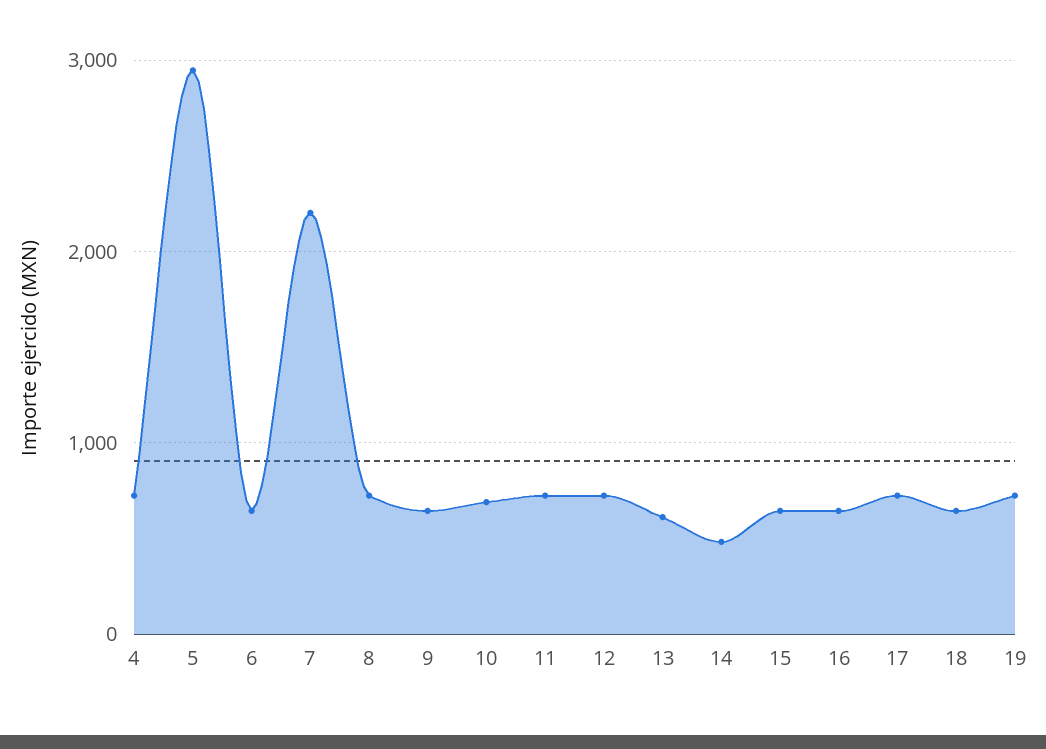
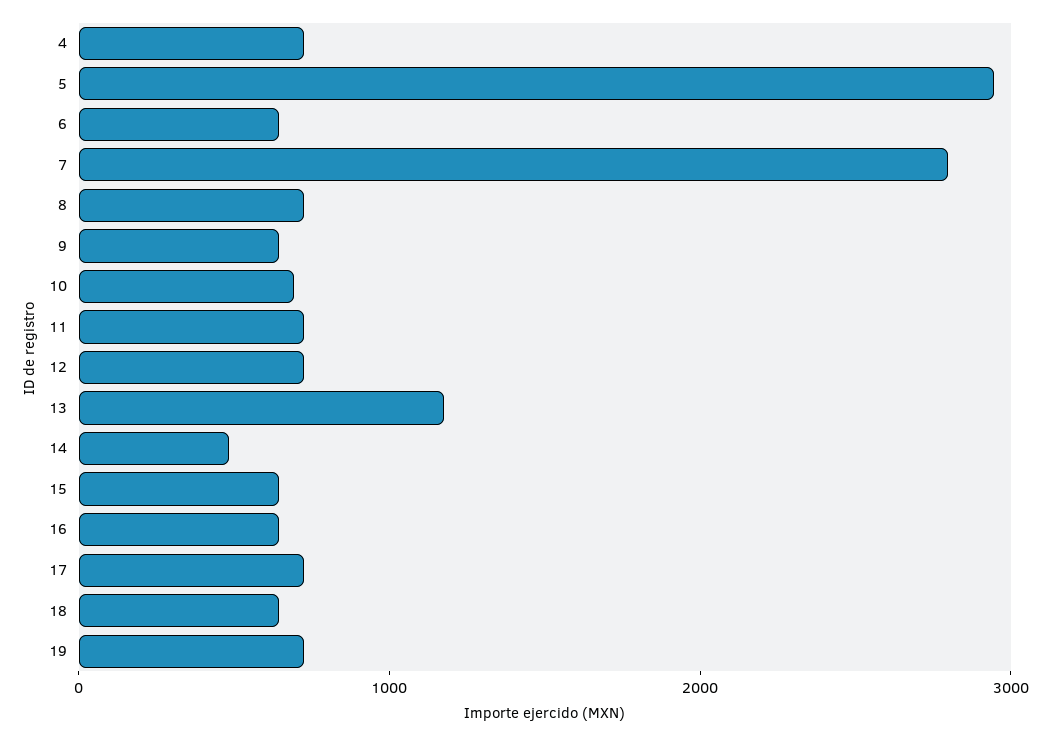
  {
    "4": 700,
    "5": 2900,
    "6": 600,
-   "7": 2200,
+   "7": 2800,
    "8": 700,
    "9": 600,
    "10": 700,
    "11": 700,
    "12": 700,
-   "13": 600,
+   "13": 1200,
    "14": 500,
    "15": 600,
    "16": 600,
    "17": 700,
    "18": 600,
    "19": 700
  }

